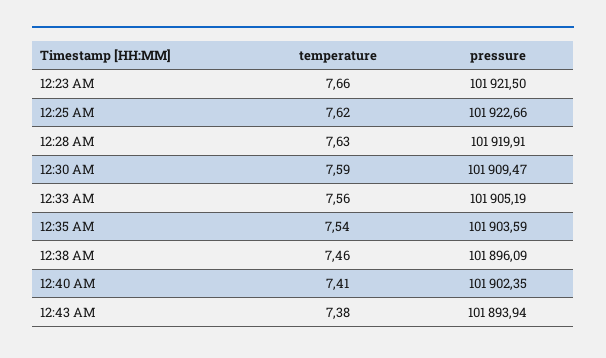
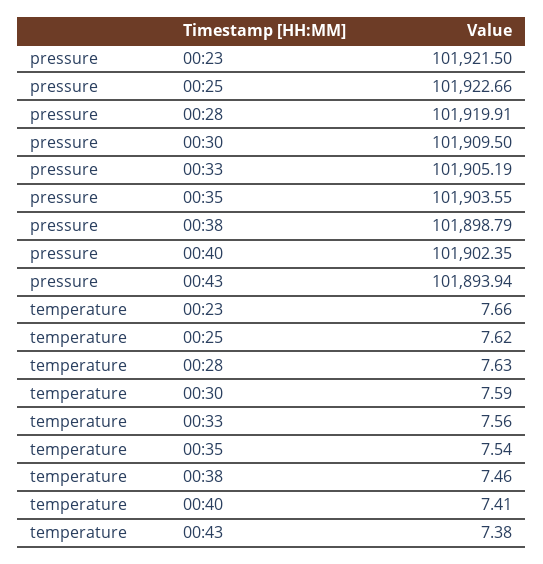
  {
    "temperature": {
      "12:23 AM": 7.66,
      "12:25 AM": 7.62,
      "12:28 AM": 7.63,
      "12:30 AM": 7.59,
      "12:33 AM": 7.56,
      "12:35 AM": 7.54,
      "12:38 AM": 7.46,
      "12:40 AM": 7.41,
      "12:43 AM": 7.38
    },
    "pressure": {
      "12:23 AM": 101921.5,
      "12:25 AM": 101922.66,
      "12:28 AM": 101919.91,
-     "12:30 AM": 101909.47,
+     "12:30 AM": 101909.5,
      "12:33 AM": 101905.19,
-     "12:35 AM": 101903.59,
+     "12:35 AM": 101903.55,
-     "12:38 AM": 101896.09,
+     "12:38 AM": 101898.79,
      "12:40 AM": 101902.35,
      "12:43 AM": 101893.94
    }
  }

